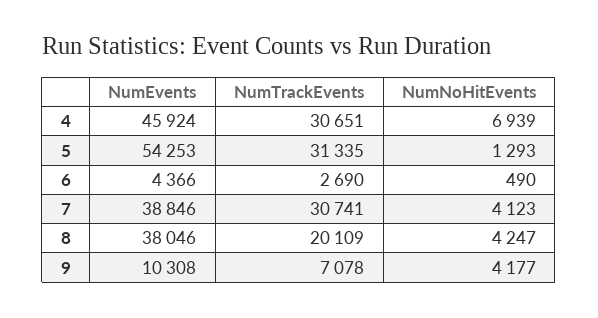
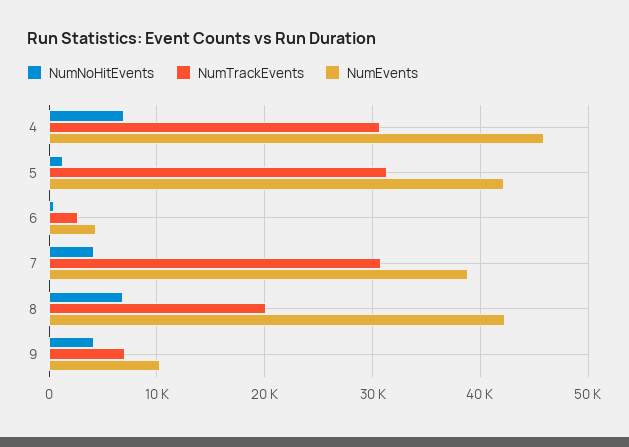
  {
    "NumEvents": {
      "4": 45924,
-     "5": 54253,
+     "5": 42000,
      "6": 4366,
      "7": 38846,
-     "8": 38046,
+     "8": 42000,
      "9": 10308
    },
    "NumTrackEvents": {
      "4": 30651,
      "5": 31335,
      "6": 2690,
      "7": 30741,
      "8": 20109,
      "9": 7078
    },
    "NumNoHitEvents": {
      "4": 6939,
      "5": 1293,
      "6": 490,
      "7": 4123,
-     "8": 4247,
+     "8": 7000,
      "9": 4177
    }
  }

